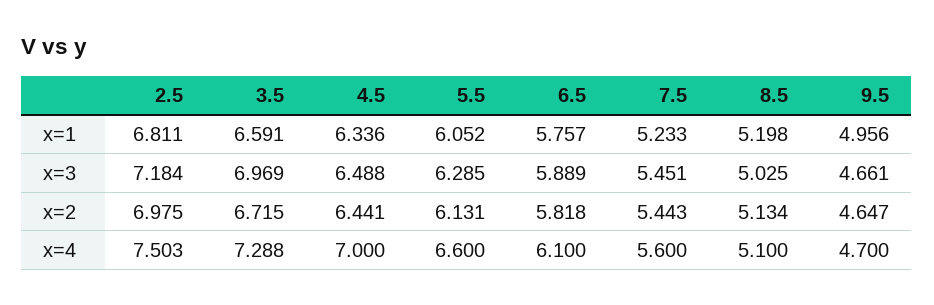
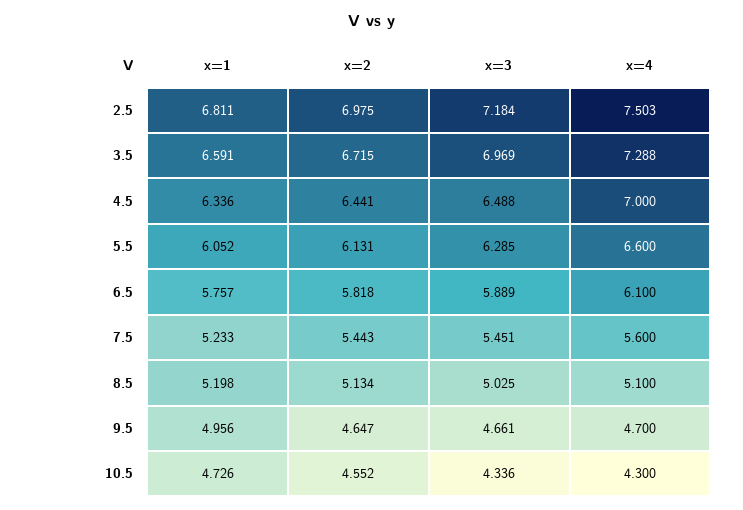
  {
    "2.5": {
      "x=1": 6.811,
      "x=3": 7.184,
      "x=2": 6.975,
      "x=4": 7.503
    },
    "3.5": {
      "x=1": 6.591,
      "x=3": 6.969,
      "x=2": 6.715,
      "x=4": 7.288
    },
    "4.5": {
      "x=1": 6.336,
      "x=3": 6.488,
      "x=2": 6.441,
      "x=4": 7
    },
    "5.5": {
      "x=1": 6.052,
      "x=3": 6.285,
      "x=2": 6.131,
      "x=4": 6.6
    },
    "6.5": {
      "x=1": 5.757,
      "x=3": 5.889,
      "x=2": 5.818,
      "x=4": 6.1
    },
    "7.5": {
      "x=1": 5.233,
      "x=3": 5.451,
      "x=2": 5.443,
      "x=4": 5.6
    },
    "8.5": {
      "x=1": 5.198,
      "x=3": 5.025,
      "x=2": 5.134,
      "x=4": 5.1
    },
    "9.5": {
      "x=1": 4.956,
      "x=3": 4.661,
      "x=2": 4.647,
      "x=4": 4.7
-   }
+   },
+   "10.5": {
+     "x=1": 4.726,
+     "x=2": 4.552,
+     "x=3": 4.336,
+     "x=4": 4.3
+   }
  }

